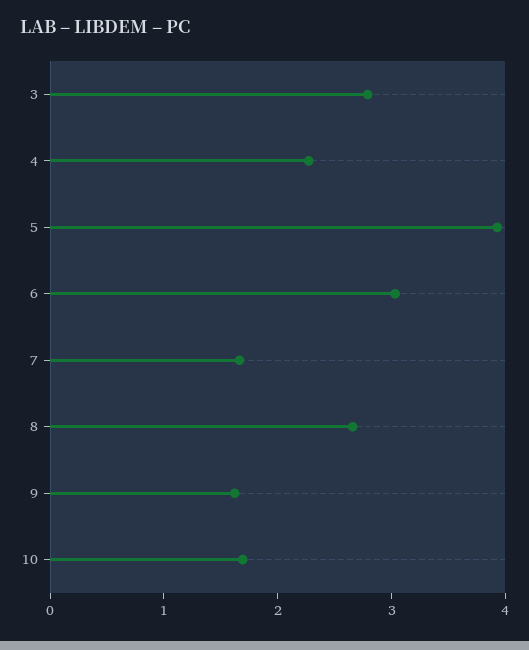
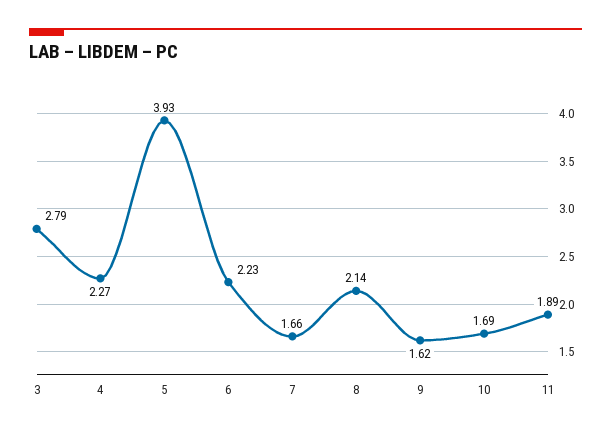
  {
    "3": 2.79,
    "4": 2.27,
    "5": 3.93,
-   "6": 3,
+   "6": 2.23,
    "7": 1.66,
-   "8": 2.6,
+   "8": 2.14,
    "9": 1.62,
-   "10": 1.69
+   "10": 1.69,
+   "11": 1.89
  }

